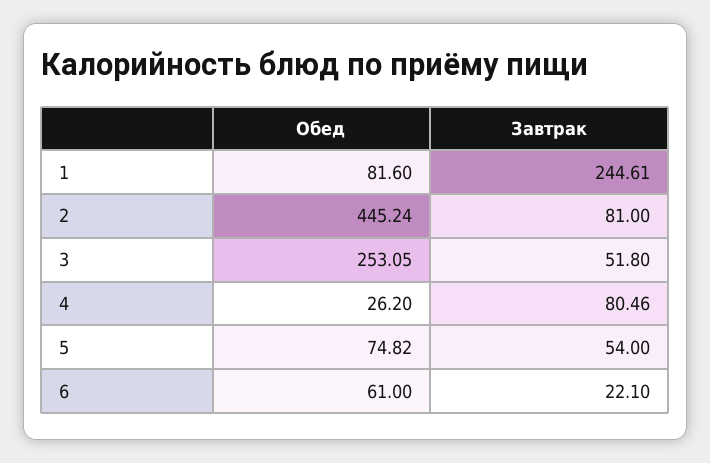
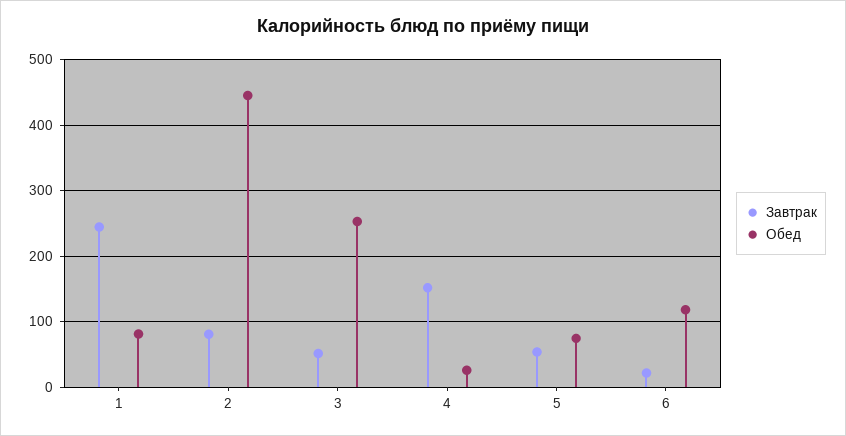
  {
    "Обед": {
      "1": 81.6,
      "2": 445.24,
      "3": 253.05,
      "4": 26.2,
      "5": 74.82,
-     "6": 61
+     "6": 120
    },
    "Завтрак": {
      "1": 244.61,
      "2": 81,
      "3": 51.8,
-     "4": 80.46,
+     "4": 150,
      "5": 54,
      "6": 22.1
    }
  }

